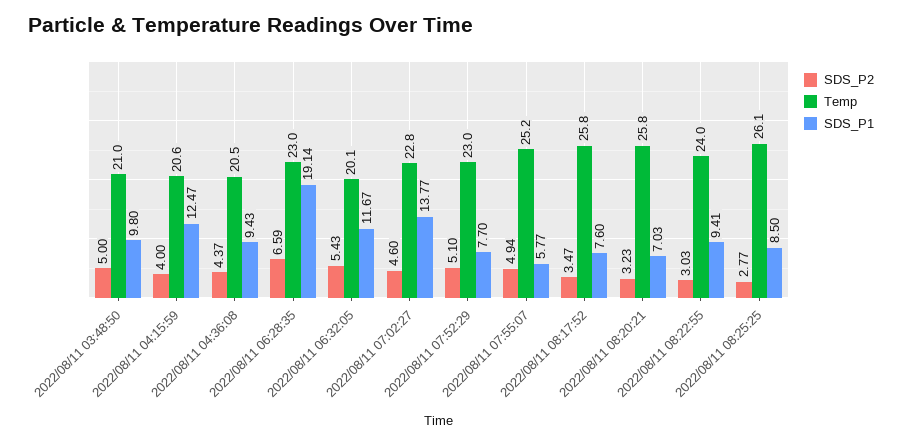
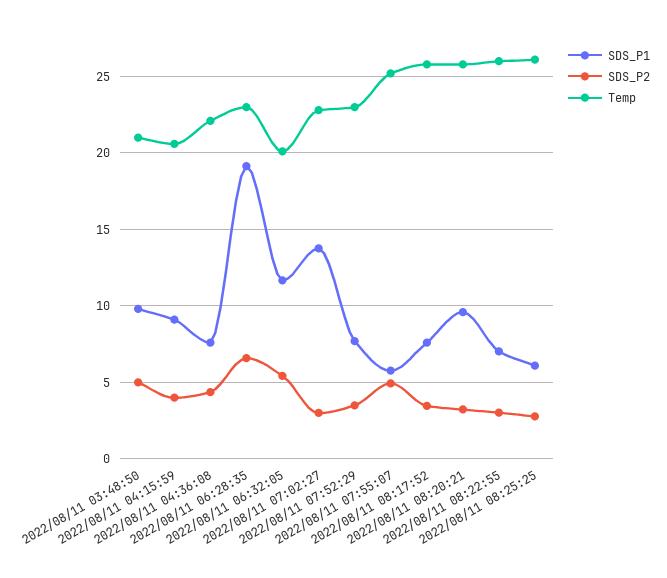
  {
    "SDS_P2": {
      "2022/08/11 03:48:50": 5,
      "2022/08/11 04:15:59": 4,
      "2022/08/11 04:36:08": 4.37,
      "2022/08/11 06:28:35": 6.59,
      "2022/08/11 06:32:05": 5.43,
-     "2022/08/11 07:02:27": 4.6,
+     "2022/08/11 07:02:27": 3,
-     "2022/08/11 07:52:29": 5.1,
+     "2022/08/11 07:52:29": 3.5,
      "2022/08/11 07:55:07": 4.94,
      "2022/08/11 08:17:52": 3.47,
      "2022/08/11 08:20:21": 3.23,
      "2022/08/11 08:22:55": 3.03,
      "2022/08/11 08:25:25": 2.77
    },
    "Temp": {
      "2022/08/11 03:48:50": 21,
      "2022/08/11 04:15:59": 20.6,
-     "2022/08/11 04:36:08": 20.5,
+     "2022/08/11 04:36:08": 22,
      "2022/08/11 06:28:35": 23,
      "2022/08/11 06:32:05": 20.1,
      "2022/08/11 07:02:27": 22.8,
      "2022/08/11 07:52:29": 23,
      "2022/08/11 07:55:07": 25.2,
      "2022/08/11 08:17:52": 25.8,
      "2022/08/11 08:20:21": 25.8,
-     "2022/08/11 08:22:55": 24,
+     "2022/08/11 08:22:55": 26,
      "2022/08/11 08:25:25": 26.1
    },
    "SDS_P1": {
      "2022/08/11 03:48:50": 9.8,
-     "2022/08/11 04:15:59": 12.47,
+     "2022/08/11 04:15:59": 9,
-     "2022/08/11 04:36:08": 9.43,
+     "2022/08/11 04:36:08": 7.5,
      "2022/08/11 06:28:35": 19.14,
      "2022/08/11 06:32:05": 11.67,
      "2022/08/11 07:02:27": 13.77,
      "2022/08/11 07:52:29": 7.7,
      "2022/08/11 07:55:07": 5.77,
      "2022/08/11 08:17:52": 7.6,
-     "2022/08/11 08:20:21": 7.03,
+     "2022/08/11 08:20:21": 9.5,
-     "2022/08/11 08:22:55": 9.41,
+     "2022/08/11 08:22:55": 7,
-     "2022/08/11 08:25:25": 8.5
+     "2022/08/11 08:25:25": 6
    }
  }

